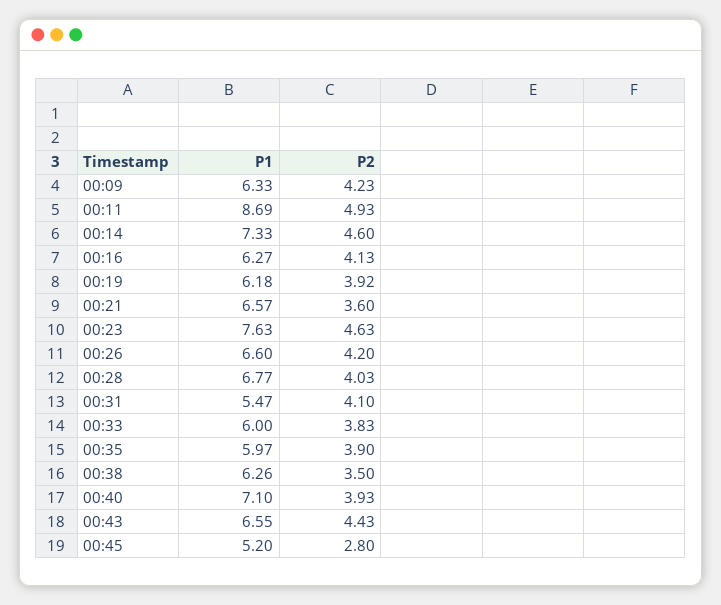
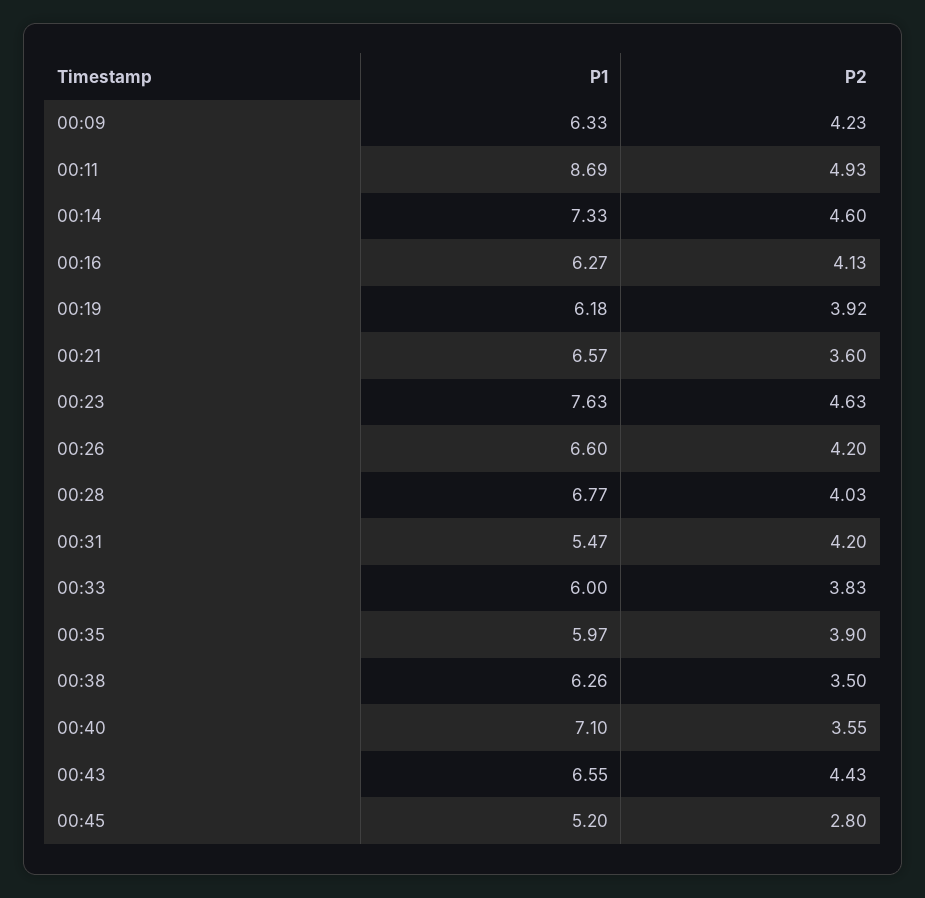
  {
    "P1": {
      "00:09": 6.33,
      "00:11": 8.69,
      "00:14": 7.33,
      "00:16": 6.27,
      "00:19": 6.18,
      "00:21": 6.57,
      "00:23": 7.63,
      "00:26": 6.6,
      "00:28": 6.77,
      "00:31": 5.47,
      "00:33": 6,
      "00:35": 5.97,
      "00:38": 6.26,
      "00:40": 7.1,
      "00:43": 6.55,
      "00:45": 5.2
    },
    "P2": {
      "00:09": 4.23,
      "00:11": 4.93,
      "00:14": 4.6,
      "00:16": 4.13,
      "00:19": 3.92,
      "00:21": 3.6,
      "00:23": 4.63,
      "00:26": 4.2,
      "00:28": 4.03,
-     "00:31": 4.1,
+     "00:31": 4.2,
      "00:33": 3.83,
      "00:35": 3.9,
      "00:38": 3.5,
-     "00:40": 3.93,
+     "00:40": 3.55,
      "00:43": 4.43,
      "00:45": 2.8
    }
  }

